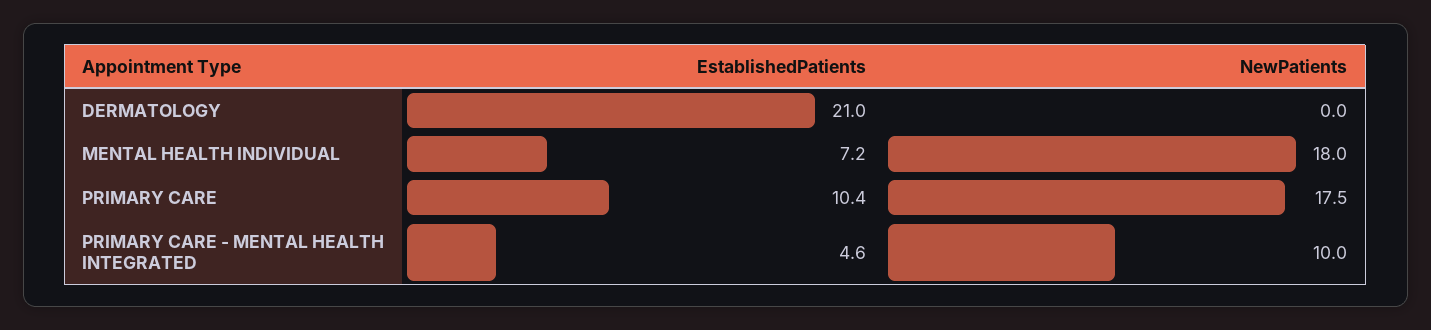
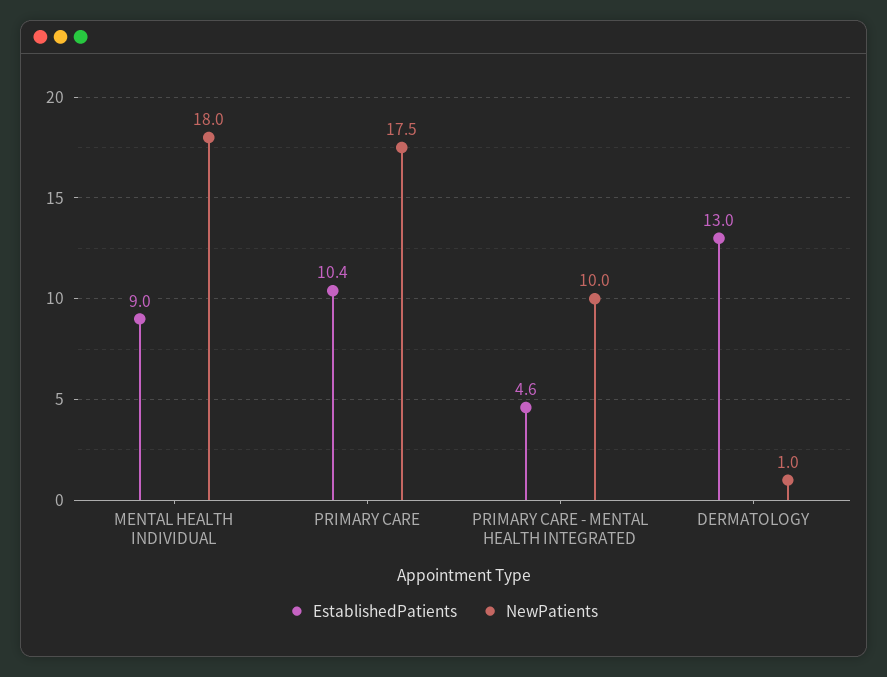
  {
    "EstablishedPatients": {
-     "DERMATOLOGY": 21,
+     "DERMATOLOGY": 13,
-     "MENTAL HEALTH INDIVIDUAL": 7.2,
+     "MENTAL HEALTH INDIVIDUAL": 9,
      "PRIMARY CARE": 10.4,
      "PRIMARY CARE - MENTAL HEALTH INTEGRATED": 4.6
    },
    "NewPatients": {
-     "DERMATOLOGY": 0,
+     "DERMATOLOGY": 1,
      "MENTAL HEALTH INDIVIDUAL": 18,
      "PRIMARY CARE": 17.5,
      "PRIMARY CARE - MENTAL HEALTH INTEGRATED": 10
    }
  }

